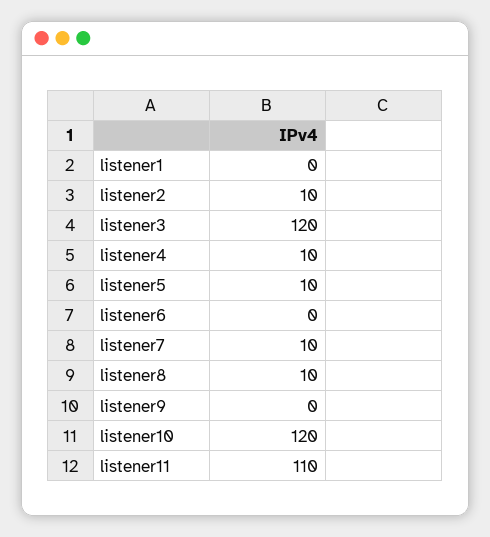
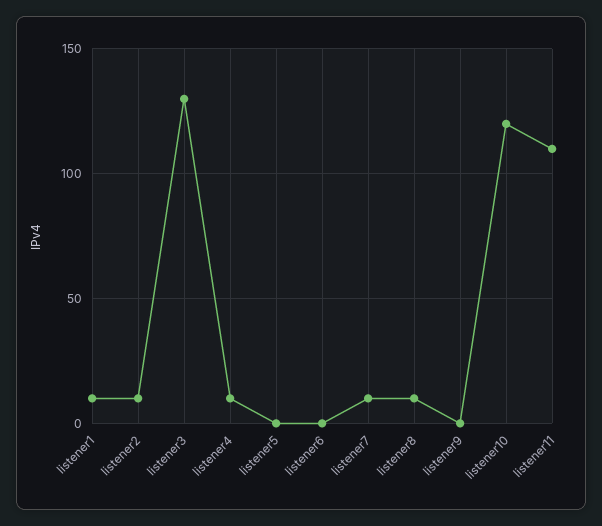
  {
-   "listener1": 0,
+   "listener1": 10,
    "listener2": 10,
-   "listener3": 120,
+   "listener3": 130,
    "listener4": 10,
-   "listener5": 10,
+   "listener5": 0,
    "listener6": 0,
    "listener7": 10,
    "listener8": 10,
    "listener9": 0,
    "listener10": 120,
    "listener11": 110
  }

